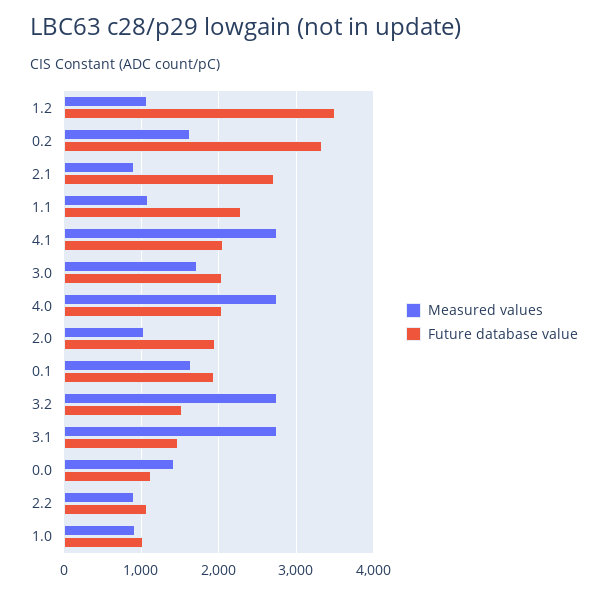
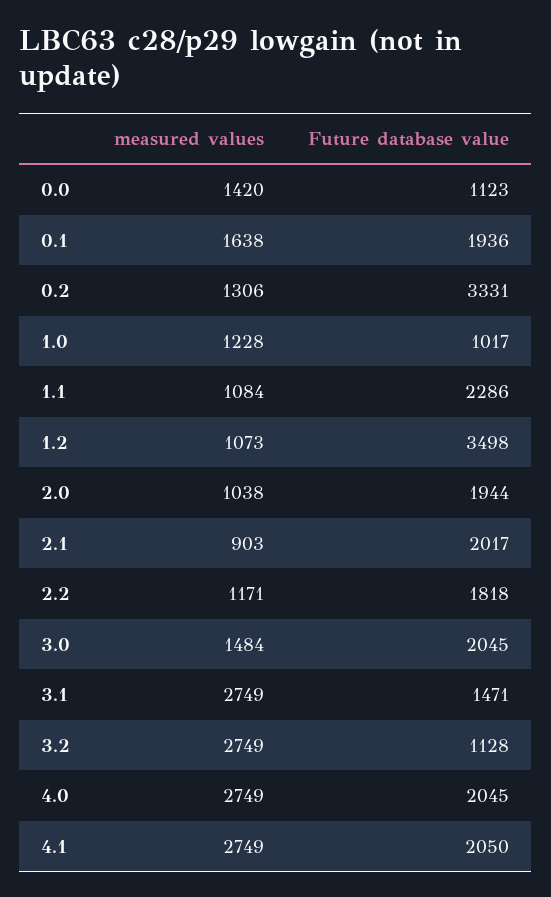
  {
    "Measured values": {
      "1.2": 1073,
-     "0.2": 1600,
+     "0.2": 1306,
      "2.1": 903,
      "1.1": 1084,
      "4.1": 2749,
-     "3.0": 1700,
+     "3.0": 1484,
      "4.0": 2749,
      "2.0": 1038,
      "0.1": 1638,
      "3.2": 2749,
      "3.1": 2749,
      "0.0": 1420,
-     "2.2": 900,
+     "2.2": 1171,
-     "1.0": 900
+     "1.0": 1228
    },
    "Future database value": {
      "1.2": 3498,
      "0.2": 3331,
-     "2.1": 2700,
+     "2.1": 2017,
      "1.1": 2286,
      "4.1": 2050,
      "3.0": 2045,
      "4.0": 2045,
      "2.0": 1944,
      "0.1": 1936,
-     "3.2": 1500,
+     "3.2": 1128,
      "3.1": 1471,
      "0.0": 1123,
-     "2.2": 1100,
+     "2.2": 1818,
      "1.0": 1017
    }
  }

